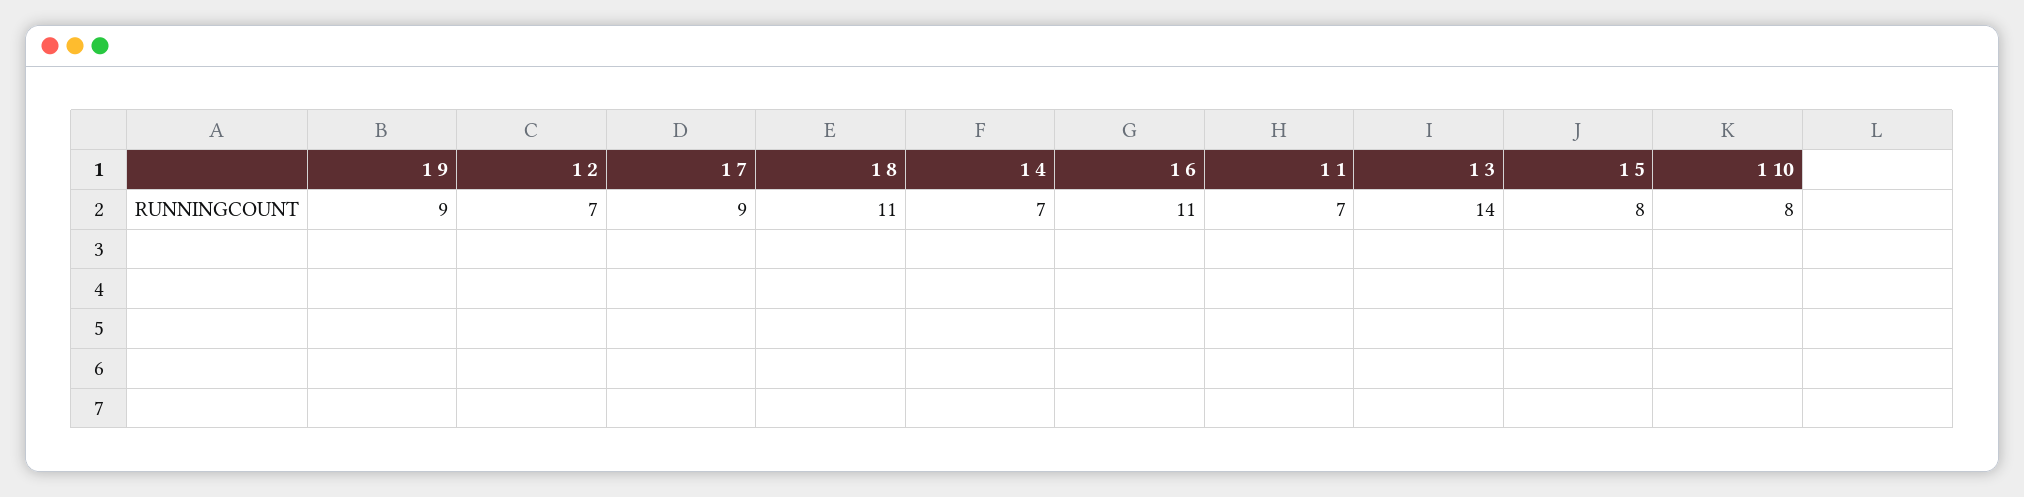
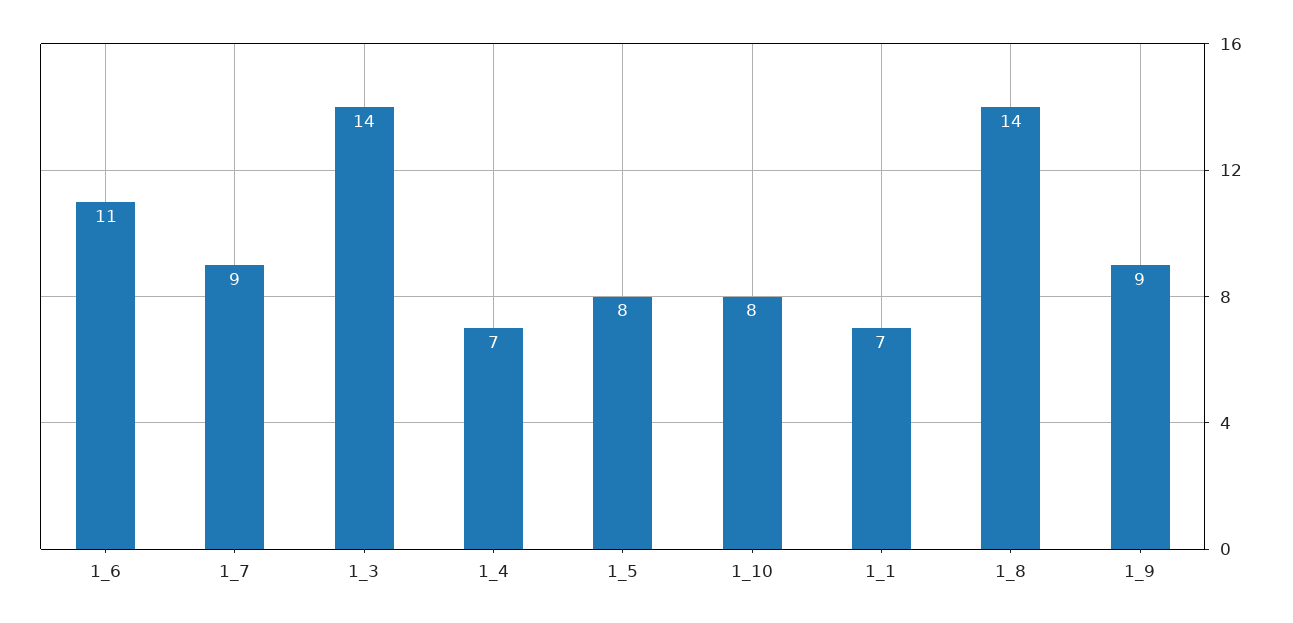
  {
    "1 9": 9,
-   "1 2": 7,
    "1 7": 9,
-   "1 8": 11,
+   "1 8": 14,
    "1 4": 7,
    "1 6": 11,
    "1 1": 7,
    "1 3": 14,
    "1 5": 8,
    "1 10": 8
  }

